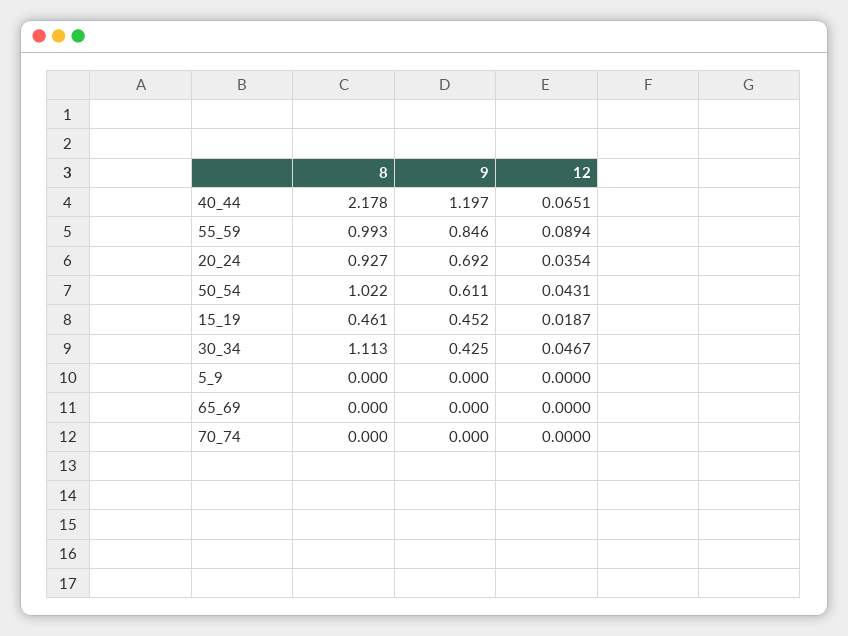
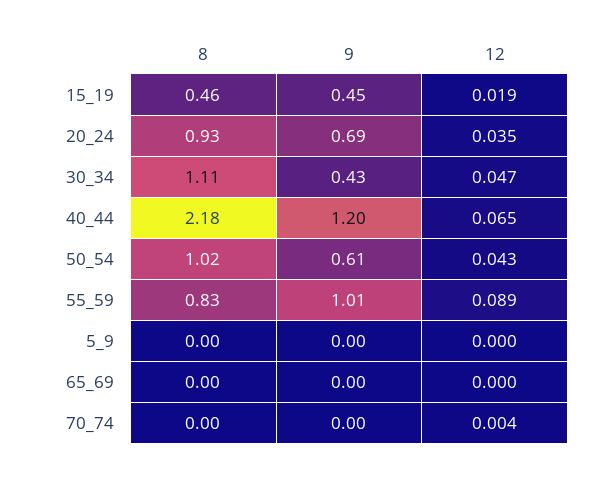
  {
    "8": {
      "40_44": 2.178,
-     "55_59": 0.993,
+     "55_59": 0.83,
      "20_24": 0.927,
      "50_54": 1.022,
      "15_19": 0.461,
      "30_34": 1.113,
      "5_9": 0,
      "65_69": 0,
      "70_74": 0
    },
    "9": {
      "40_44": 1.197,
-     "55_59": 0.846,
+     "55_59": 1.01,
      "20_24": 0.692,
      "50_54": 0.611,
      "15_19": 0.452,
      "30_34": 0.425,
      "5_9": 0,
      "65_69": 0,
      "70_74": 0
    },
    "12": {
      "40_44": 0.0651,
      "55_59": 0.0894,
      "20_24": 0.0354,
      "50_54": 0.0431,
      "15_19": 0.0187,
      "30_34": 0.0467,
      "5_9": 0,
      "65_69": 0,
-     "70_74": 0
+     "70_74": 0.004
    }
  }

